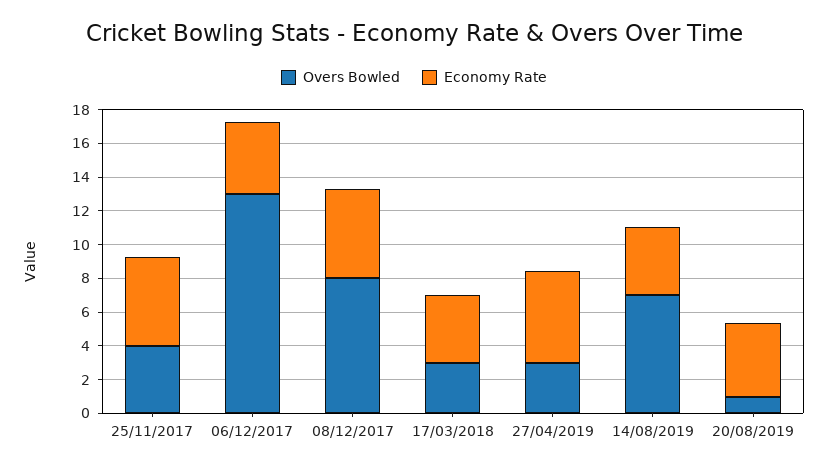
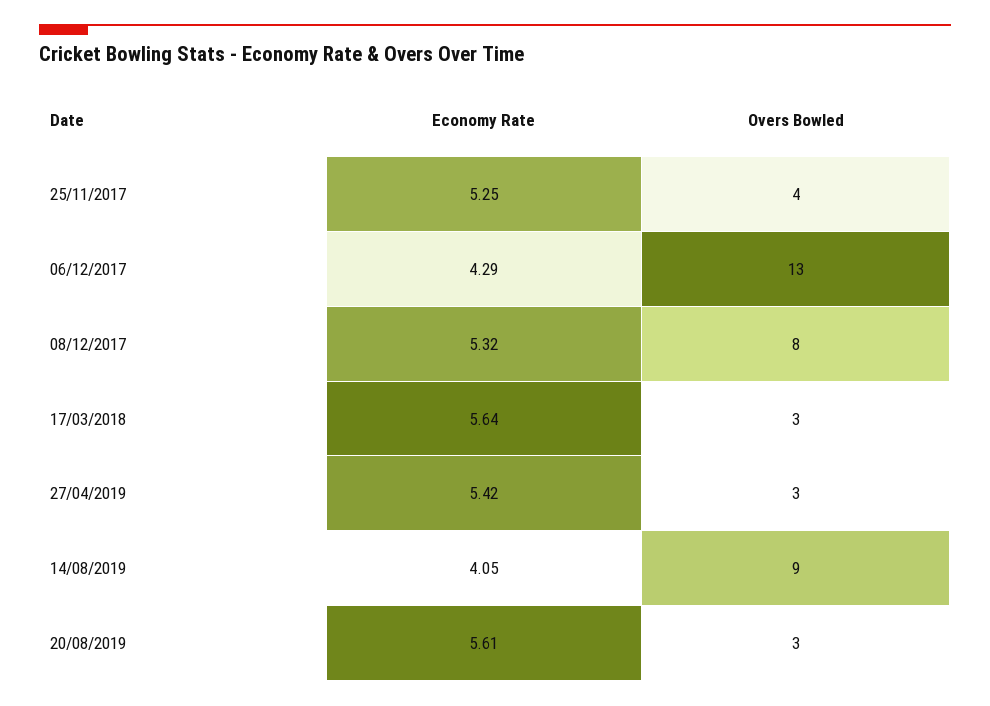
  {
    "Overs Bowled": {
      "25/11/2017": 4,
      "06/12/2017": 13,
      "08/12/2017": 8,
      "17/03/2018": 3,
      "27/04/2019": 3,
-     "14/08/2019": 7,
+     "14/08/2019": 9,
-     "20/08/2019": 1
+     "20/08/2019": 3
    },
    "Economy Rate": {
      "25/11/2017": 5.25,
      "06/12/2017": 4.29,
      "08/12/2017": 5.32,
-     "17/03/2018": 4,
+     "17/03/2018": 5.64,
      "27/04/2019": 5.42,
      "14/08/2019": 4.05,
-     "20/08/2019": 4.5
+     "20/08/2019": 5.61
    }
  }

